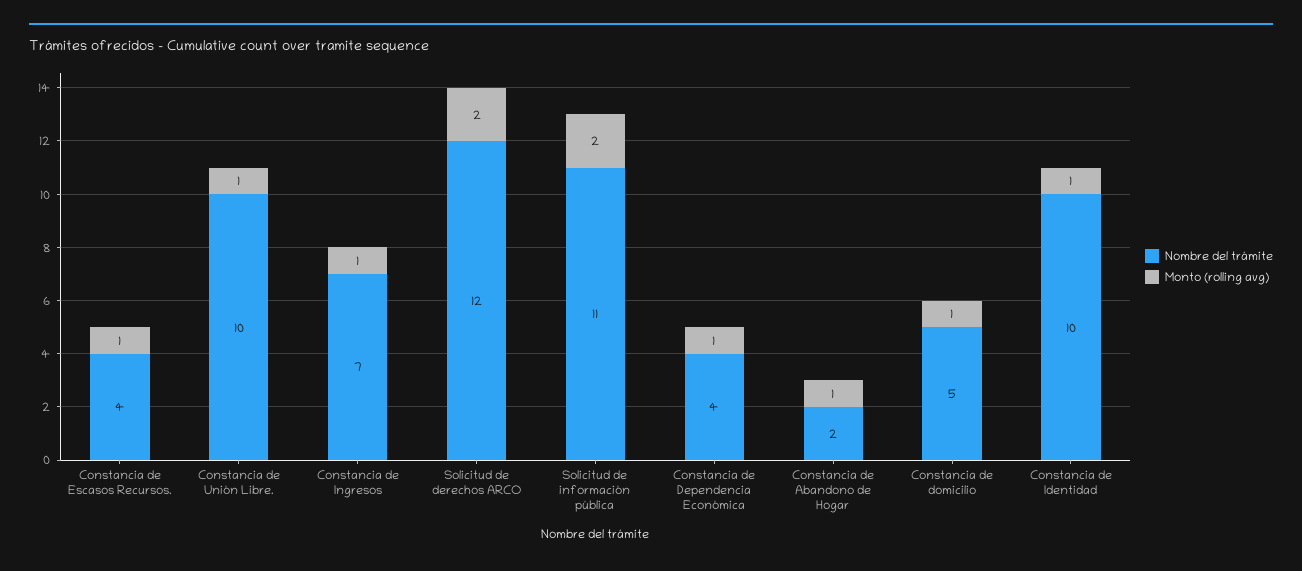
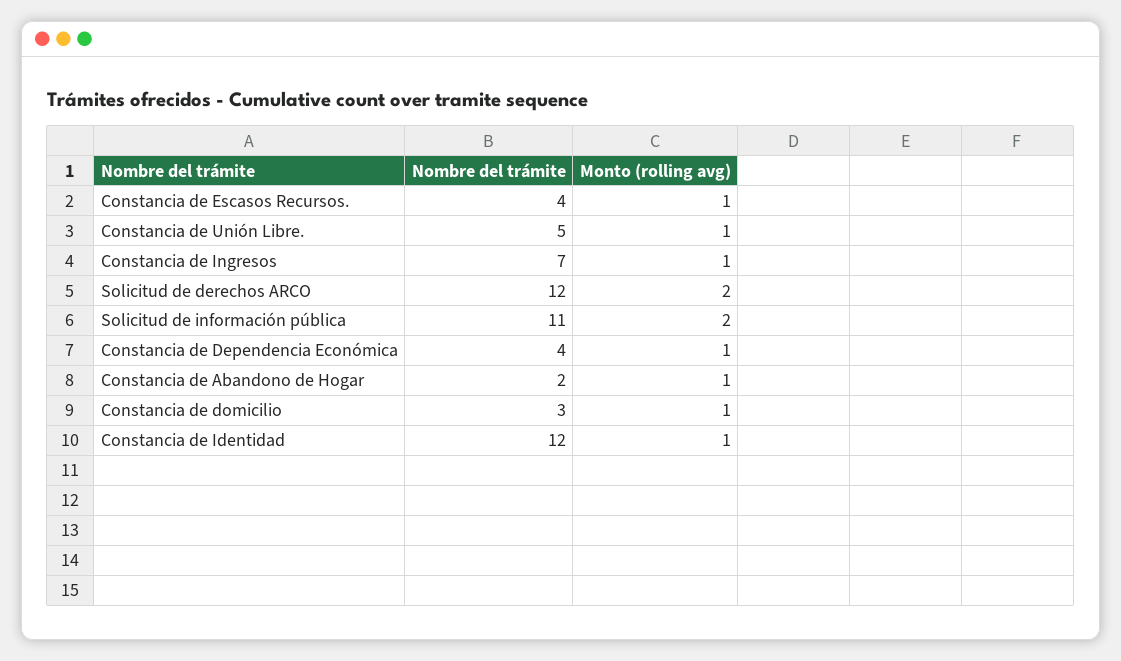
  {
    "Nombre del trámite": {
      "Constancia de Escasos Recursos.": 4,
-     "Constancia de Unión Libre.": 10,
+     "Constancia de Unión Libre.": 5,
      "Constancia de Ingresos": 7,
      "Solicitud de derechos ARCO": 12,
      "Solicitud de información pública": 11,
      "Constancia de Dependencia Económica": 4,
      "Constancia de Abandono de Hogar": 2,
-     "Constancia de domicilio": 5,
+     "Constancia de domicilio": 3,
-     "Constancia de Identidad": 10
+     "Constancia de Identidad": 12
    },
    "Monto (rolling avg)": {
      "Constancia de Escasos Recursos.": 1,
      "Constancia de Unión Libre.": 1,
      "Constancia de Ingresos": 1,
      "Solicitud de derechos ARCO": 2,
      "Solicitud de información pública": 2,
      "Constancia de Dependencia Económica": 1,
      "Constancia de Abandono de Hogar": 1,
      "Constancia de domicilio": 1,
      "Constancia de Identidad": 1
    }
  }

